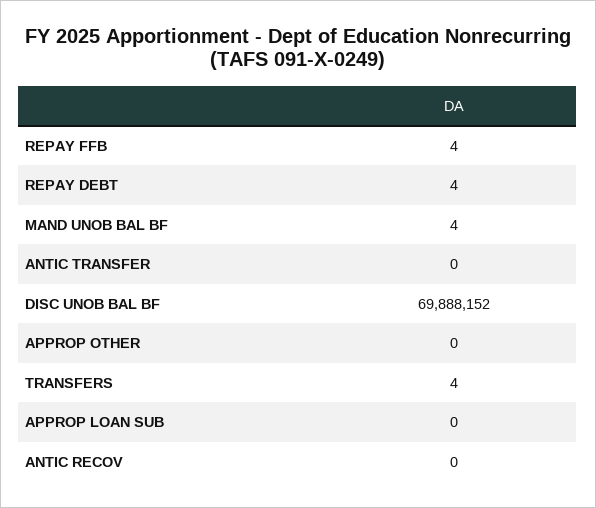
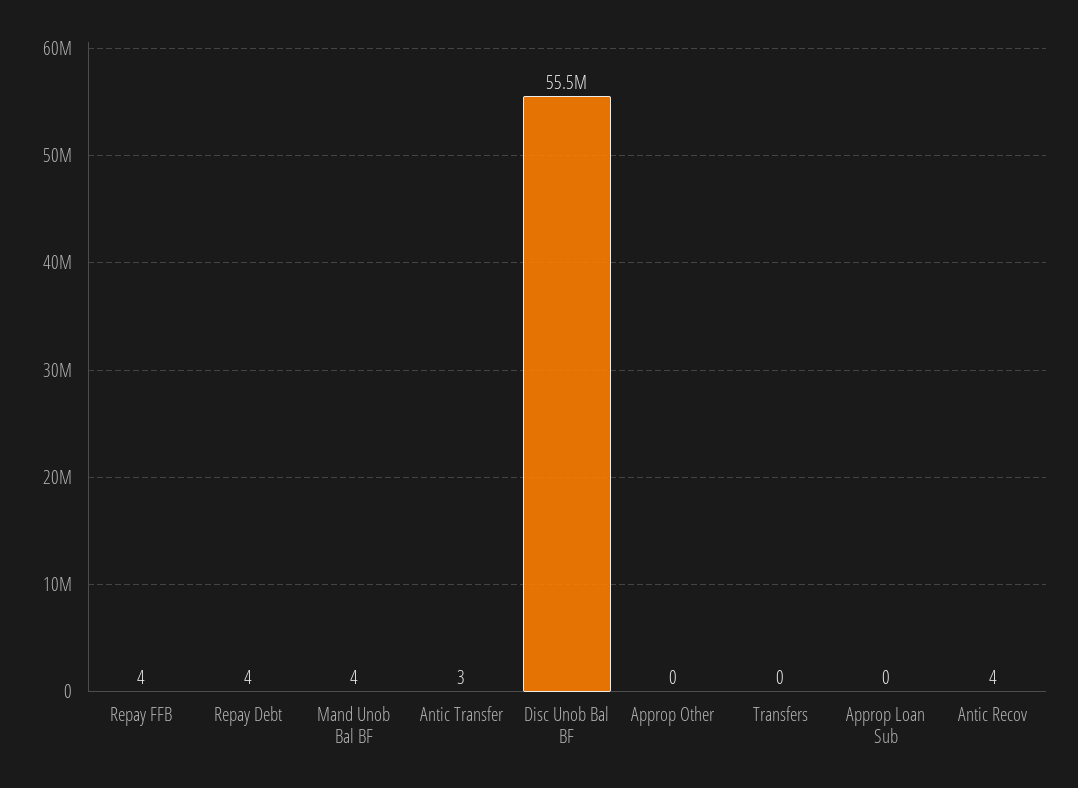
  {
    "REPAY FFB": 4,
    "REPAY DEBT": 4,
    "MAND UNOB BAL BF": 4,
-   "ANTIC TRANSFER": 0,
+   "ANTIC TRANSFER": 3,
-   "DISC UNOB BAL BF": 69888152,
+   "DISC UNOB BAL BF": 55500000,
    "APPROP OTHER": 0,
-   "TRANSFERS": 4,
+   "TRANSFERS": 0,
    "APPROP LOAN SUB": 0,
-   "ANTIC RECOV": 0
+   "ANTIC RECOV": 4
  }

